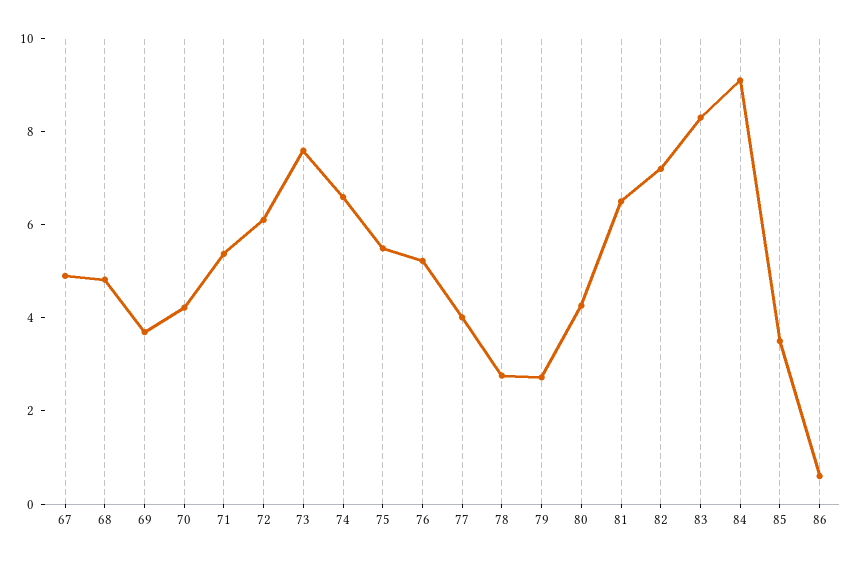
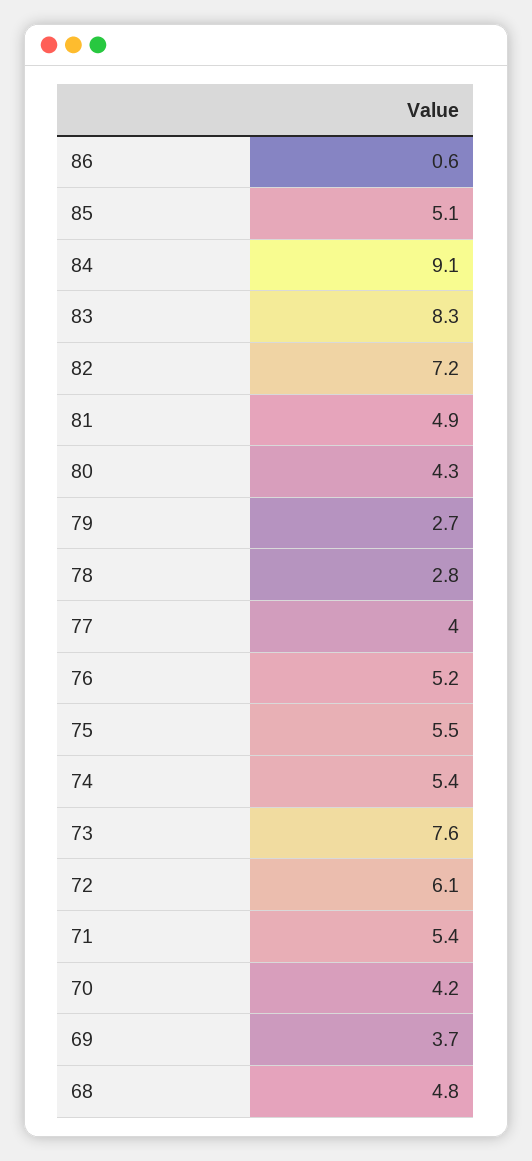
  {
-   "67": 5,
    "68": 4.8,
    "69": 3.7,
    "70": 4.2,
    "71": 5.4,
    "72": 6.1,
    "73": 7.6,
-   "74": 6.5,
+   "74": 5.4,
    "75": 5.5,
    "76": 5.2,
    "77": 4,
    "78": 2.8,
    "79": 2.7,
    "80": 4.3,
-   "81": 6.5,
+   "81": 4.9,
    "82": 7.2,
    "83": 8.3,
    "84": 9.1,
-   "85": 3.5,
+   "85": 5.1,
    "86": 0.6
  }

